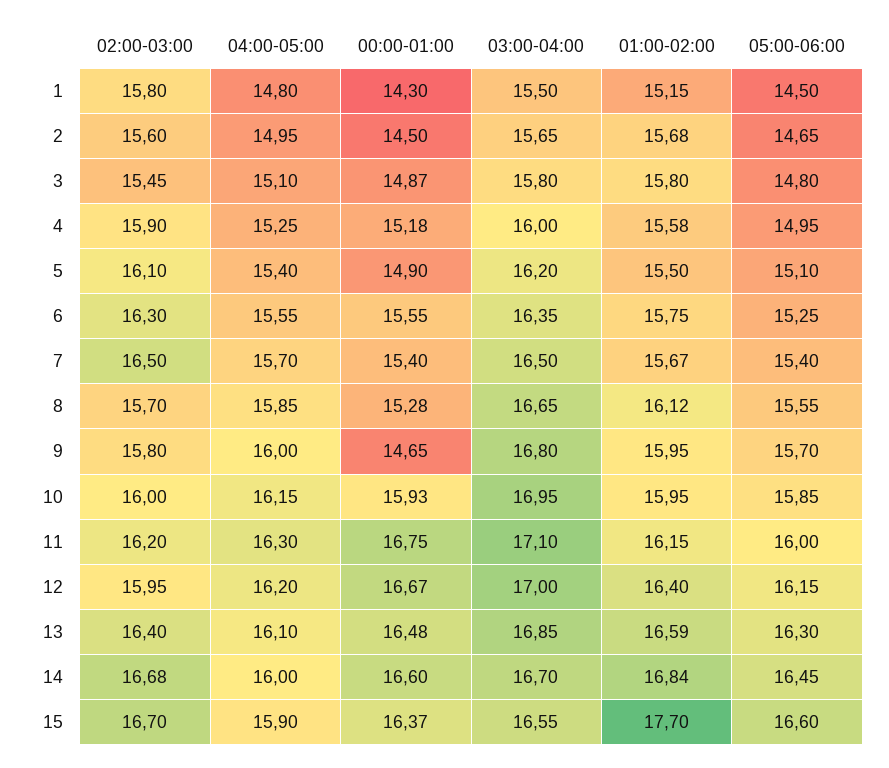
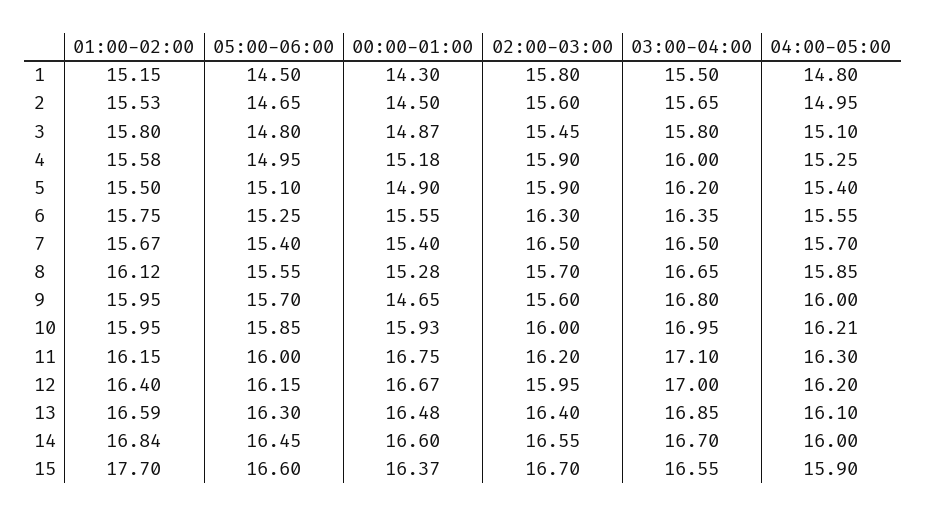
  {
    "02:00-03:00": {
      "1": 15.8,
      "2": 15.6,
      "3": 15.45,
      "4": 15.9,
-     "5": 16.1,
+     "5": 15.9,
      "6": 16.3,
      "7": 16.5,
      "8": 15.7,
-     "9": 15.8,
+     "9": 15.6,
      "10": 16,
      "11": 16.2,
      "12": 15.95,
      "13": 16.4,
-     "14": 16.68,
+     "14": 16.55,
      "15": 16.7
    },
    "04:00-05:00": {
      "1": 14.8,
      "2": 14.95,
      "3": 15.1,
      "4": 15.25,
      "5": 15.4,
      "6": 15.55,
      "7": 15.7,
      "8": 15.85,
      "9": 16,
-     "10": 16.15,
+     "10": 16.21,
      "11": 16.3,
      "12": 16.2,
      "13": 16.1,
      "14": 16,
      "15": 15.9
    },
    "00:00-01:00": {
      "1": 14.3,
      "2": 14.5,
      "3": 14.87,
      "4": 15.18,
      "5": 14.9,
      "6": 15.55,
      "7": 15.4,
      "8": 15.28,
      "9": 14.65,
      "10": 15.93,
      "11": 16.75,
      "12": 16.67,
      "13": 16.48,
      "14": 16.6,
      "15": 16.37
    },
    "03:00-04:00": {
      "1": 15.5,
      "2": 15.65,
      "3": 15.8,
      "4": 16,
      "5": 16.2,
      "6": 16.35,
      "7": 16.5,
      "8": 16.65,
      "9": 16.8,
      "10": 16.95,
      "11": 17.1,
      "12": 17,
      "13": 16.85,
      "14": 16.7,
      "15": 16.55
    },
    "01:00-02:00": {
      "1": 15.15,
-     "2": 15.68,
+     "2": 15.53,
      "3": 15.8,
      "4": 15.58,
      "5": 15.5,
      "6": 15.75,
      "7": 15.67,
      "8": 16.12,
      "9": 15.95,
      "10": 15.95,
      "11": 16.15,
      "12": 16.4,
      "13": 16.59,
      "14": 16.84,
      "15": 17.7
    },
    "05:00-06:00": {
      "1": 14.5,
      "2": 14.65,
      "3": 14.8,
      "4": 14.95,
      "5": 15.1,
      "6": 15.25,
      "7": 15.4,
      "8": 15.55,
      "9": 15.7,
      "10": 15.85,
      "11": 16,
      "12": 16.15,
      "13": 16.3,
      "14": 16.45,
      "15": 16.6
    }
  }

